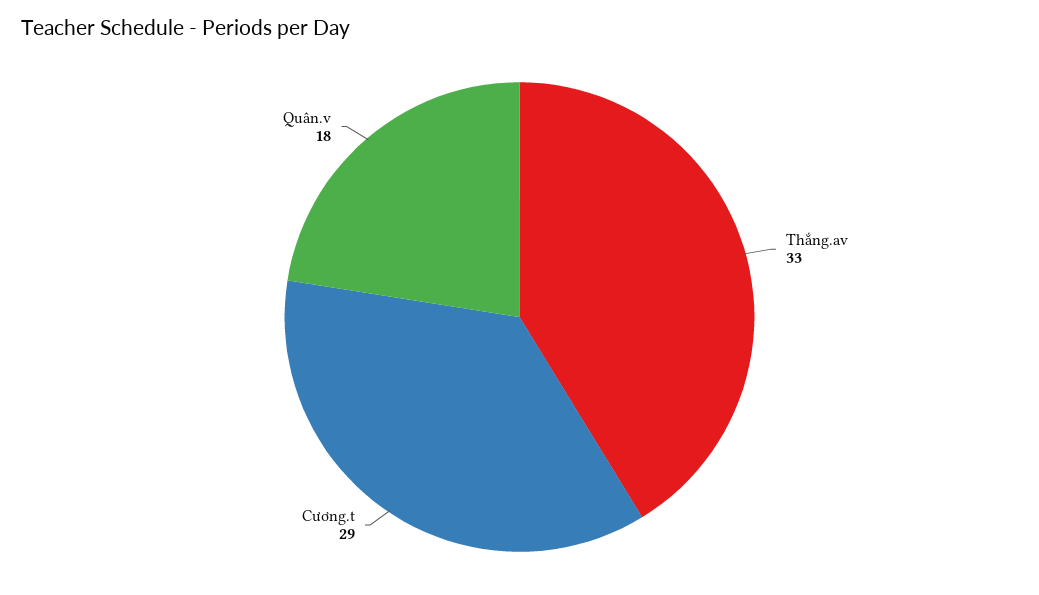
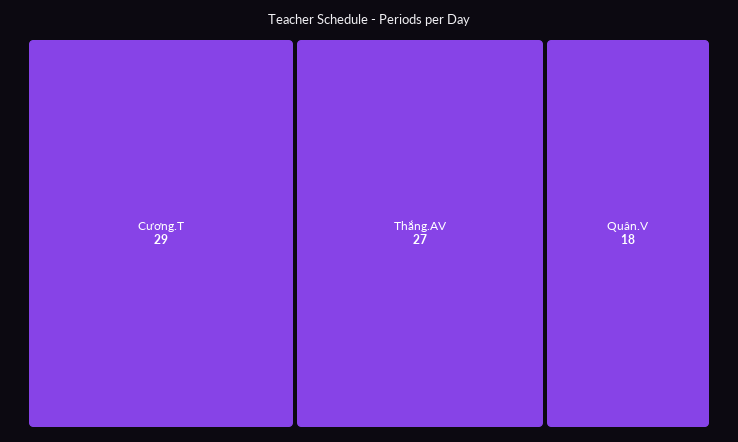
  {
-   "Thắng.av": 33,
+   "Thắng.av": 27,
    "Cương.t": 29,
    "Quân.v": 18
  }

